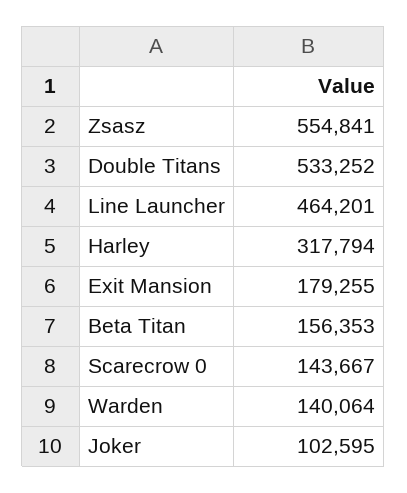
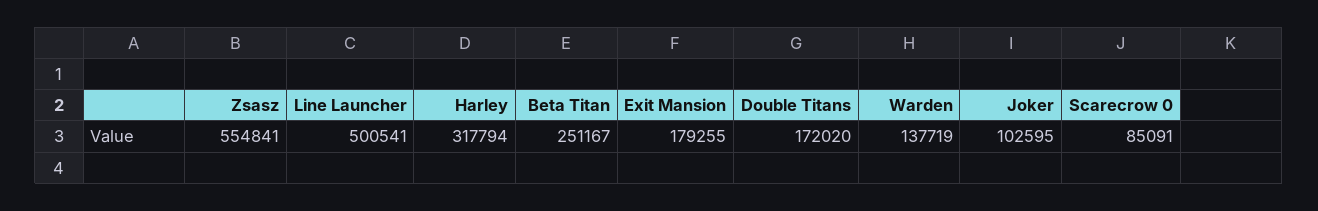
  {
    "Zsasz": 554841,
-   "Double Titans": 533252,
+   "Double Titans": 172020,
-   "Line Launcher": 464201,
+   "Line Launcher": 500541,
    "Harley": 317794,
    "Exit Mansion": 179255,
-   "Beta Titan": 156353,
+   "Beta Titan": 251167,
-   "Scarecrow 0": 143667,
+   "Scarecrow 0": 85091,
-   "Warden": 140064,
+   "Warden": 137719,
    "Joker": 102595
  }

